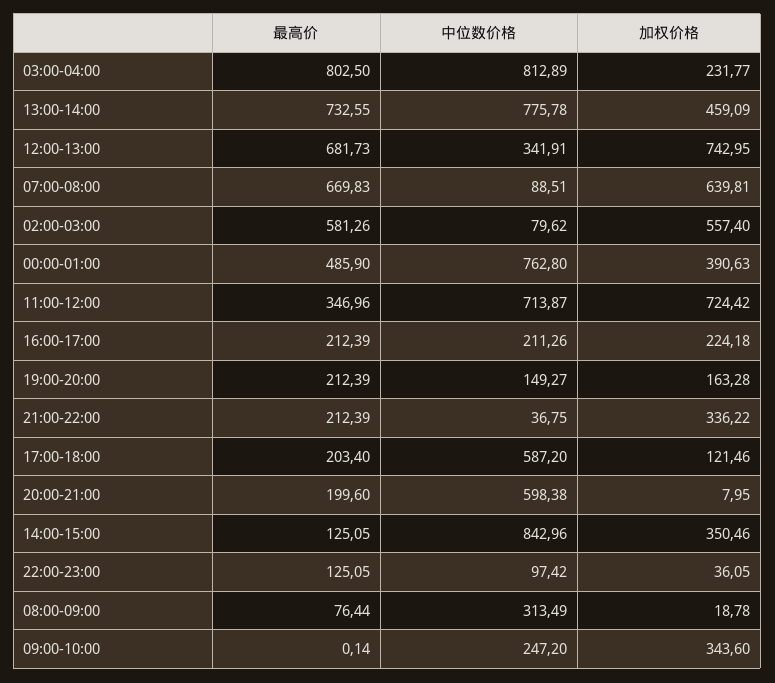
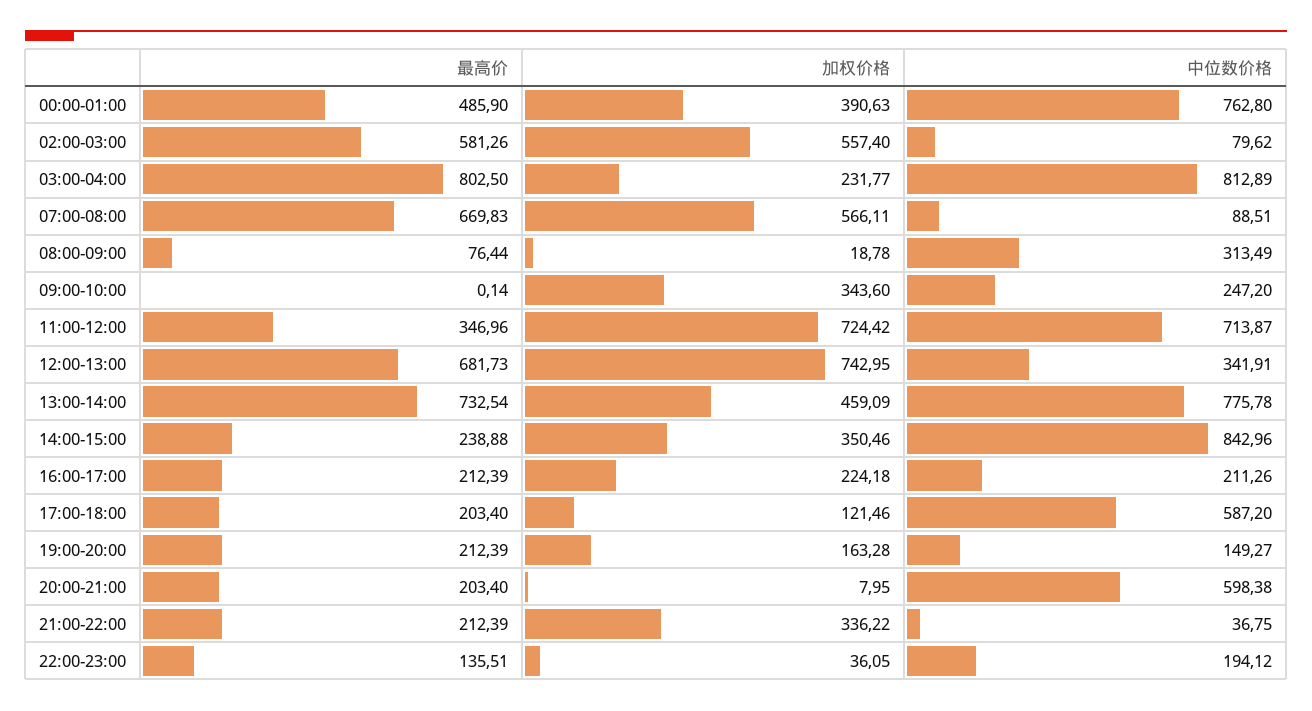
  {
    "最高价": {
      "03:00-04:00": 802.5,
-     "13:00-14:00": 732.55,
+     "13:00-14:00": 732.54,
      "12:00-13:00": 681.73,
      "07:00-08:00": 669.83,
      "02:00-03:00": 581.26,
      "00:00-01:00": 485.9,
      "11:00-12:00": 346.96,
      "16:00-17:00": 212.39,
      "19:00-20:00": 212.39,
      "21:00-22:00": 212.39,
      "17:00-18:00": 203.4,
-     "20:00-21:00": 199.6,
+     "20:00-21:00": 203.4,
-     "14:00-15:00": 125.05,
+     "14:00-15:00": 238.88,
-     "22:00-23:00": 125.05,
+     "22:00-23:00": 135.51,
      "08:00-09:00": 76.44,
      "09:00-10:00": 0.14
    },
    "中位数价格": {
      "03:00-04:00": 812.89,
      "13:00-14:00": 775.78,
      "12:00-13:00": 341.91,
      "07:00-08:00": 88.51,
      "02:00-03:00": 79.62,
      "00:00-01:00": 762.8,
      "11:00-12:00": 713.87,
      "16:00-17:00": 211.26,
      "19:00-20:00": 149.27,
      "21:00-22:00": 36.75,
      "17:00-18:00": 587.2,
      "20:00-21:00": 598.38,
      "14:00-15:00": 842.96,
-     "22:00-23:00": 97.42,
+     "22:00-23:00": 194.12,
      "08:00-09:00": 313.49,
      "09:00-10:00": 247.2
    },
    "加权价格": {
      "03:00-04:00": 231.77,
      "13:00-14:00": 459.09,
      "12:00-13:00": 742.95,
-     "07:00-08:00": 639.81,
+     "07:00-08:00": 566.11,
      "02:00-03:00": 557.4,
      "00:00-01:00": 390.63,
      "11:00-12:00": 724.42,
      "16:00-17:00": 224.18,
      "19:00-20:00": 163.28,
      "21:00-22:00": 336.22,
      "17:00-18:00": 121.46,
      "20:00-21:00": 7.95,
      "14:00-15:00": 350.46,
      "22:00-23:00": 36.05,
      "08:00-09:00": 18.78,
      "09:00-10:00": 343.6
    }
  }

